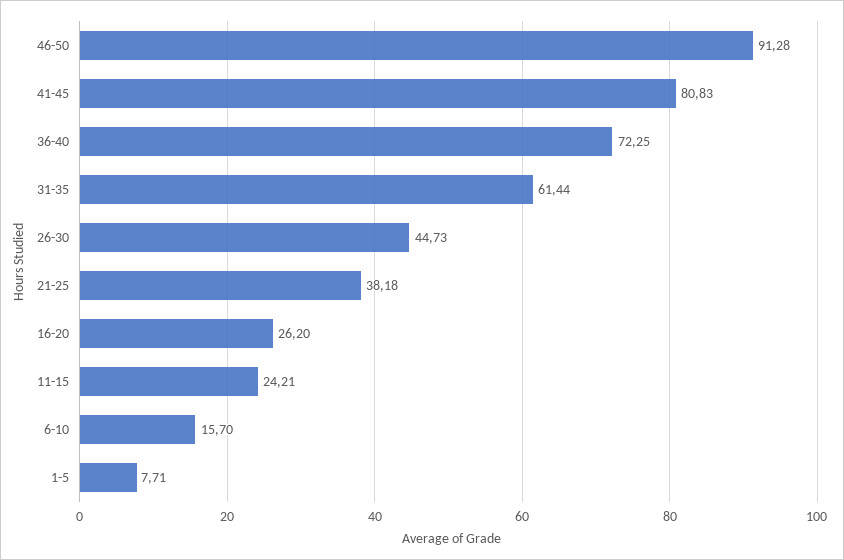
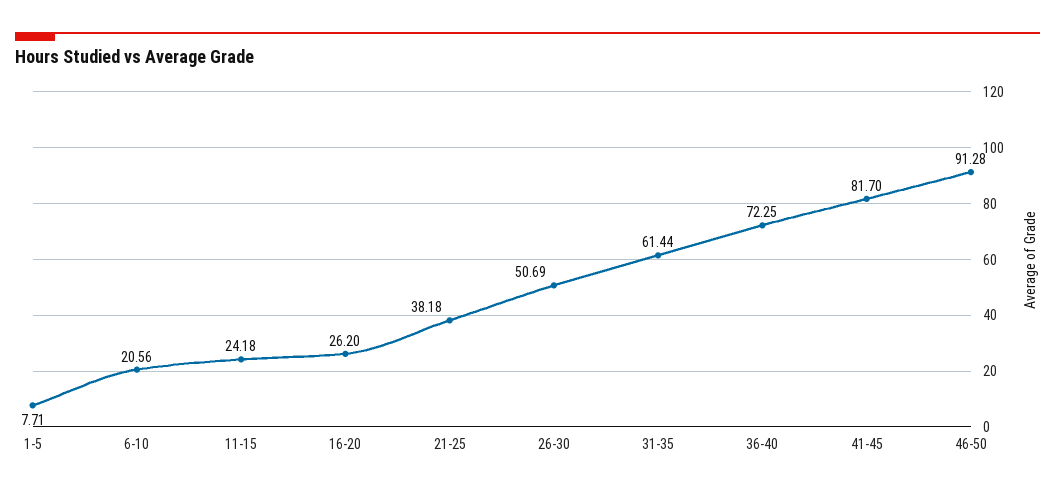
  {
    "46-50": 91.28,
-   "41-45": 80.83,
+   "41-45": 81.7,
    "36-40": 72.25,
    "31-35": 61.44,
-   "26-30": 44.73,
+   "26-30": 50.69,
    "21-25": 38.18,
    "16-20": 26.2,
-   "11-15": 24.21,
+   "11-15": 24.18,
-   "6-10": 15.7,
+   "6-10": 20.56,
    "1-5": 7.71
  }

